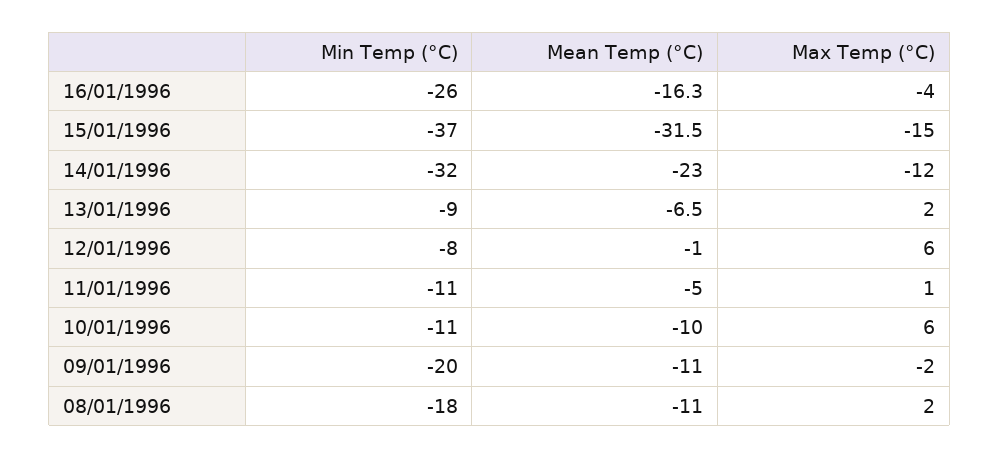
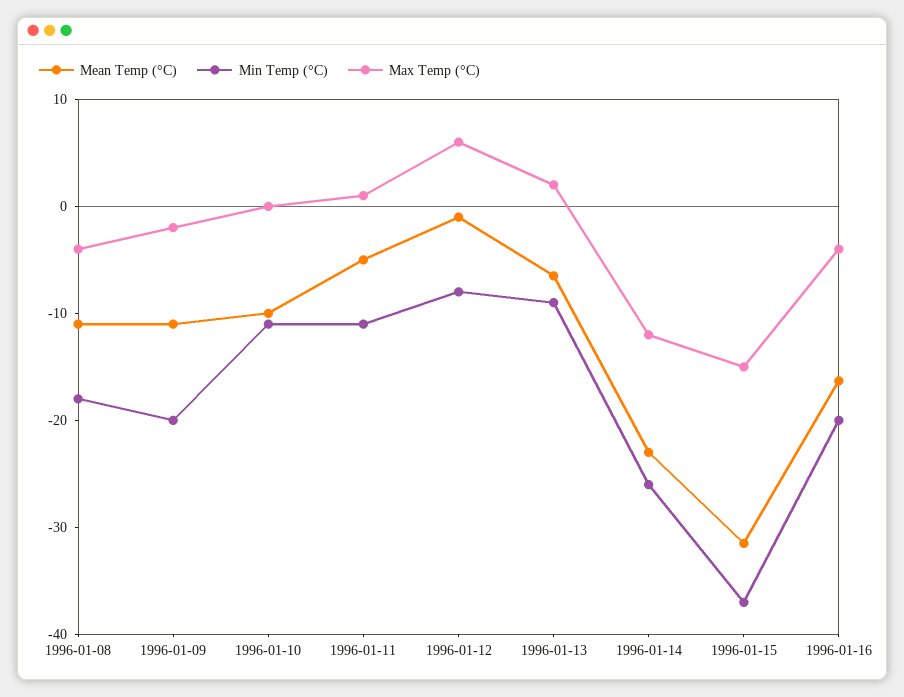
  {
    "Min Temp (°C)": {
-     "16/01/1996": -26,
+     "16/01/1996": -20,
      "15/01/1996": -37,
-     "14/01/1996": -32,
+     "14/01/1996": -26,
      "13/01/1996": -9,
      "12/01/1996": -8,
      "11/01/1996": -11,
      "10/01/1996": -11,
      "09/01/1996": -20,
      "08/01/1996": -18
    },
    "Mean Temp (°C)": {
      "16/01/1996": -16.3,
      "15/01/1996": -31.5,
      "14/01/1996": -23,
      "13/01/1996": -6.5,
      "12/01/1996": -1,
      "11/01/1996": -5,
      "10/01/1996": -10,
      "09/01/1996": -11,
      "08/01/1996": -11
    },
    "Max Temp (°C)": {
      "16/01/1996": -4,
      "15/01/1996": -15,
      "14/01/1996": -12,
      "13/01/1996": 2,
      "12/01/1996": 6,
      "11/01/1996": 1,
-     "10/01/1996": 6,
+     "10/01/1996": 0,
      "09/01/1996": -2,
-     "08/01/1996": 2
+     "08/01/1996": -4
    }
  }

